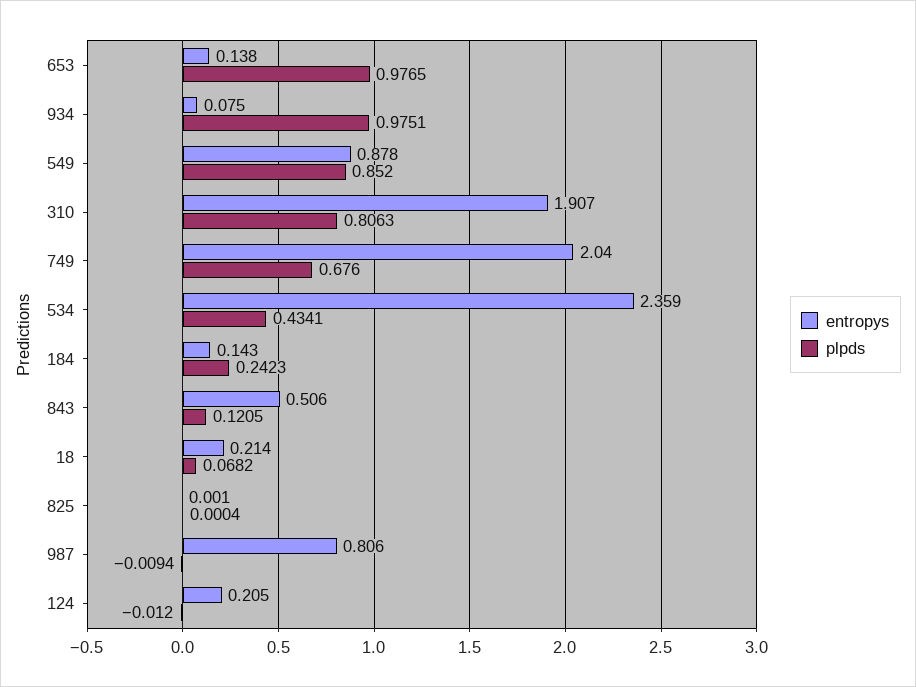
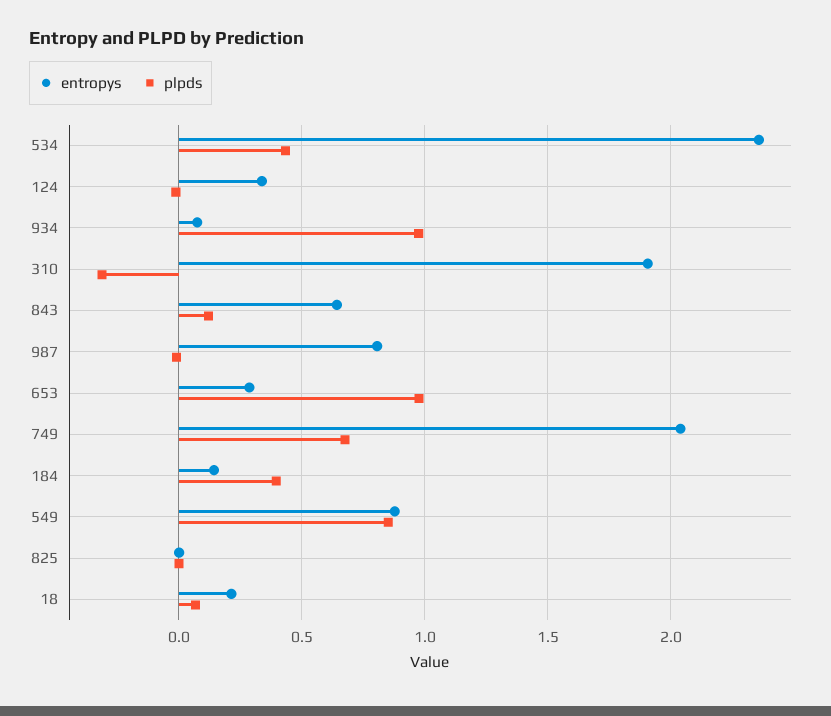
  {
    "entropys": {
-     "653": 0.138,
+     "653": 0.3,
      "934": 0.075,
      "549": 0.878,
      "310": 1.907,
      "749": 2.04,
      "534": 2.359,
      "184": 0.143,
-     "843": 0.506,
+     "843": 0.65,
      "18": 0.214,
      "825": 0.001,
      "987": 0.806,
-     "124": 0.205
+     "124": 0.35
    },
    "plpds": {
      "653": 0.9765,
      "934": 0.9751,
      "549": 0.852,
-     "310": 0.8063,
+     "310": -0.3,
      "749": 0.676,
      "534": 0.4341,
-     "184": 0.2423,
+     "184": 0.4,
      "843": 0.1205,
      "18": 0.0682,
      "825": 0.0004,
      "987": -0.0094,
      "124": -0.012
    }
  }

